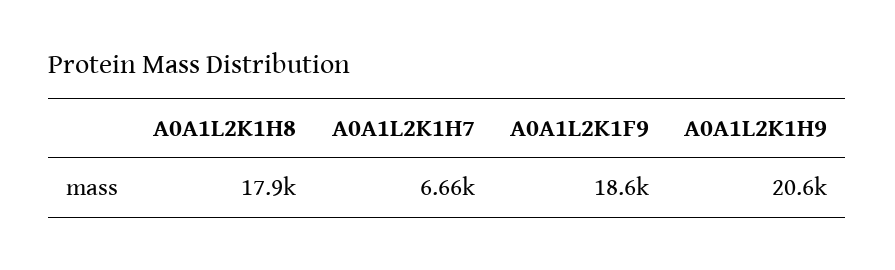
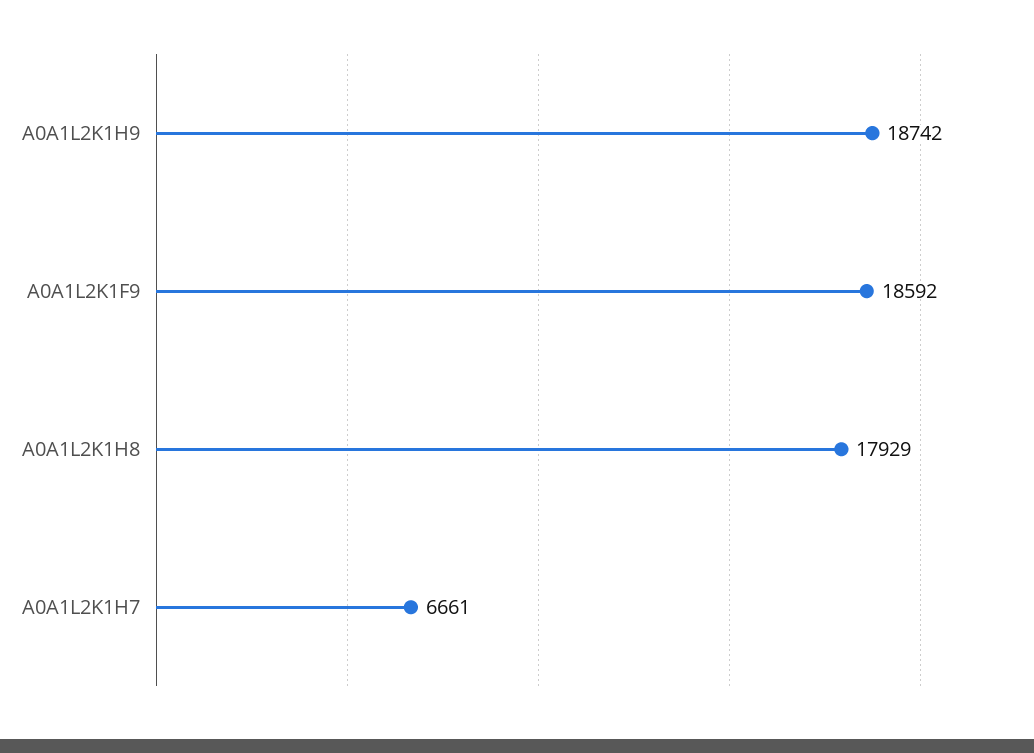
  {
    "A0A1L2K1H8": 17929,
    "A0A1L2K1H7": 6661,
    "A0A1L2K1F9": 18592,
-   "A0A1L2K1H9": 20600
+   "A0A1L2K1H9": 18742
  }

